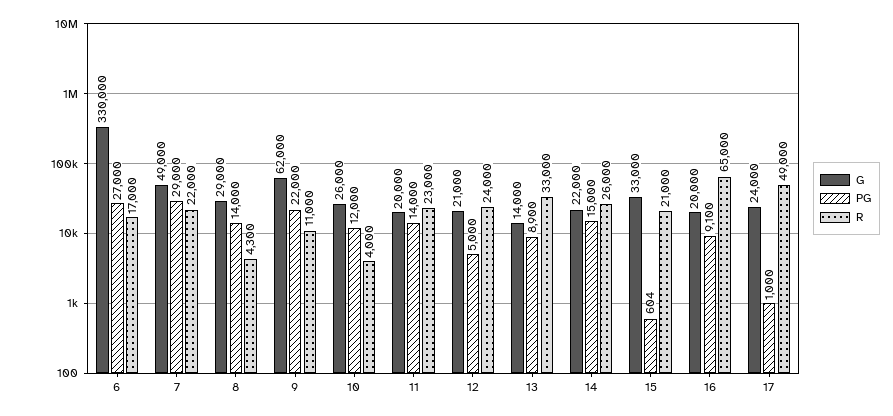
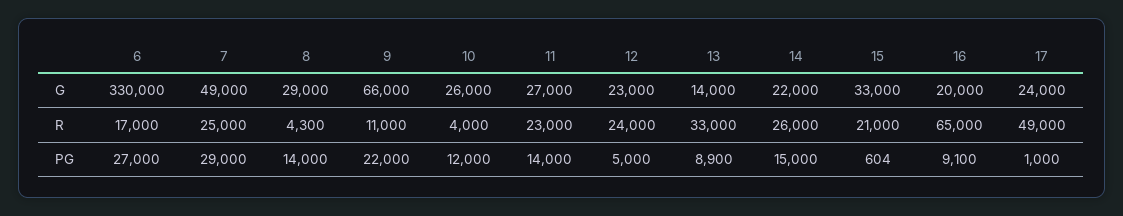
  {
    "G": {
      "6": 330000,
      "7": 49000,
      "8": 29000,
-     "9": 62000,
+     "9": 66000,
      "10": 26000,
-     "11": 20000,
+     "11": 27000,
-     "12": 21000,
+     "12": 23000,
      "13": 14000,
      "14": 22000,
      "15": 33000,
      "16": 20000,
      "17": 24000
    },
    "PG": {
      "6": 27000,
      "7": 29000,
      "8": 14000,
      "9": 22000,
      "10": 12000,
      "11": 14000,
      "12": 5000,
      "13": 8900,
      "14": 15000,
      "15": 604,
      "16": 9100,
      "17": 1000
    },
    "R": {
      "6": 17000,
-     "7": 22000,
+     "7": 25000,
      "8": 4300,
      "9": 11000,
      "10": 4000,
      "11": 23000,
      "12": 24000,
      "13": 33000,
      "14": 26000,
      "15": 21000,
      "16": 65000,
      "17": 49000
    }
  }

